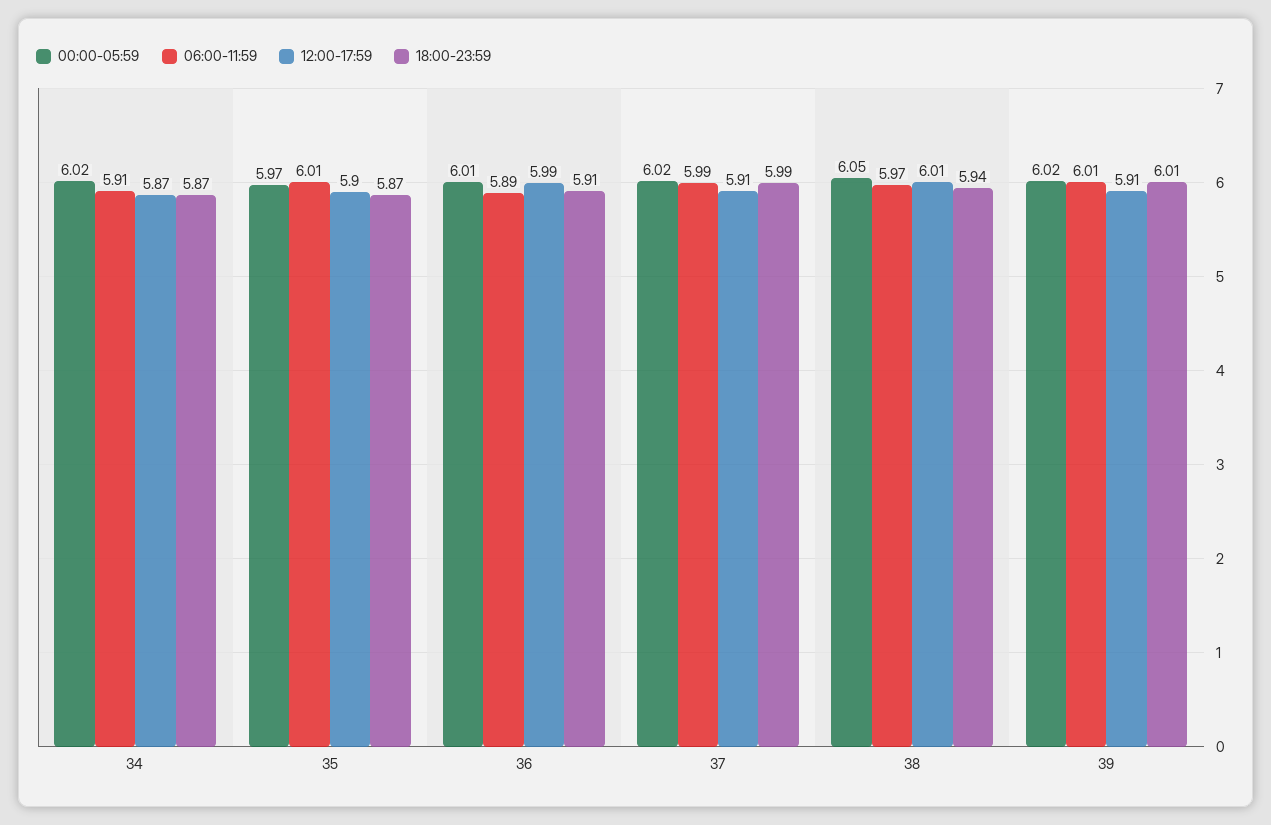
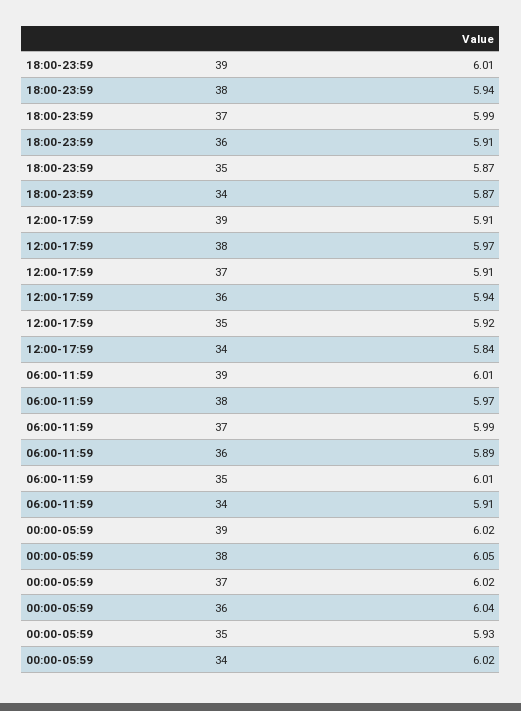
  {
    "00:00-05:59": {
      "34": 6.02,
-     "35": 5.97,
+     "35": 5.93,
-     "36": 6.01,
+     "36": 6.04,
      "37": 6.02,
      "38": 6.05,
      "39": 6.02
    },
    "06:00-11:59": {
      "34": 5.91,
      "35": 6.01,
      "36": 5.89,
      "37": 5.99,
      "38": 5.97,
      "39": 6.01
    },
    "12:00-17:59": {
-     "34": 5.87,
+     "34": 5.84,
-     "35": 5.9,
+     "35": 5.92,
-     "36": 5.99,
+     "36": 5.94,
      "37": 5.91,
-     "38": 6.01,
+     "38": 5.97,
      "39": 5.91
    },
    "18:00-23:59": {
      "34": 5.87,
      "35": 5.87,
      "36": 5.91,
      "37": 5.99,
      "38": 5.94,
      "39": 6.01
    }
  }

